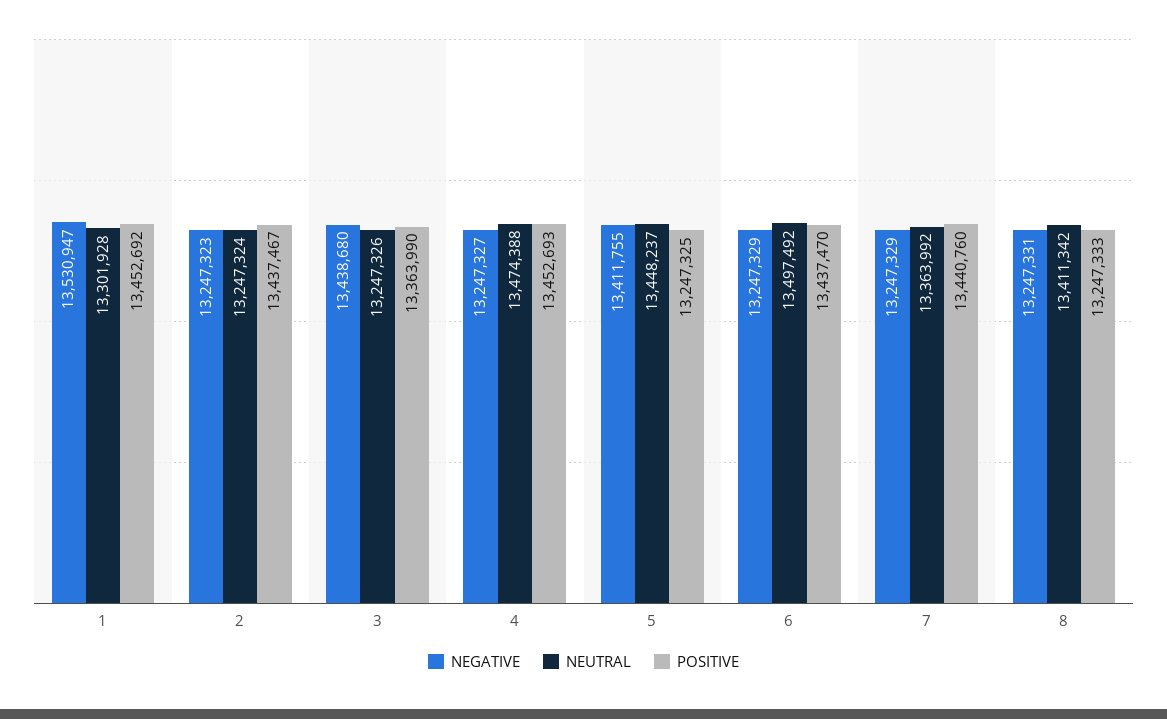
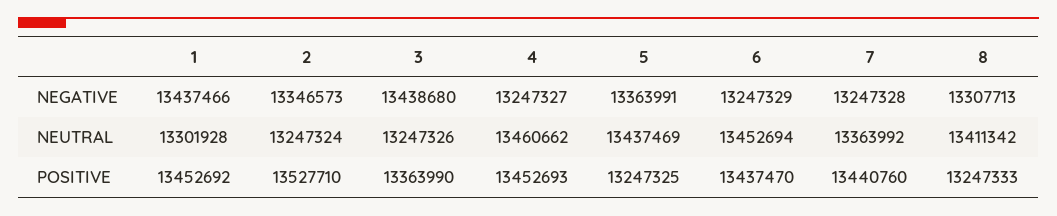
  {
    "NEGATIVE": {
-     "1": 13530947,
+     "1": 13437466,
-     "2": 13247323,
+     "2": 13346573,
      "3": 13438680,
      "4": 13247327,
-     "5": 13411755,
+     "5": 13363991,
      "6": 13247329,
-     "7": 13247329,
+     "7": 13247328,
-     "8": 13247331
+     "8": 13307713
    },
    "NEUTRAL": {
      "1": 13301928,
      "2": 13247324,
      "3": 13247326,
-     "4": 13474388,
+     "4": 13460662,
-     "5": 13448237,
+     "5": 13437469,
-     "6": 13497492,
+     "6": 13452694,
      "7": 13363992,
      "8": 13411342
    },
    "POSITIVE": {
      "1": 13452692,
-     "2": 13437467,
+     "2": 13527710,
      "3": 13363990,
      "4": 13452693,
      "5": 13247325,
      "6": 13437470,
      "7": 13440760,
      "8": 13247333
    }
  }

